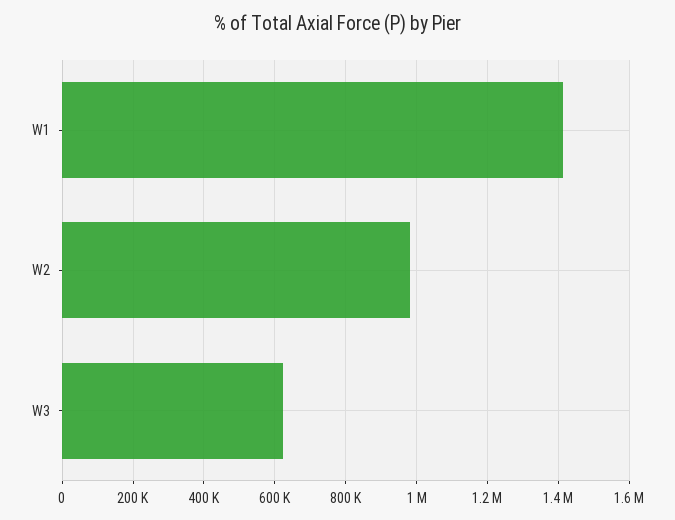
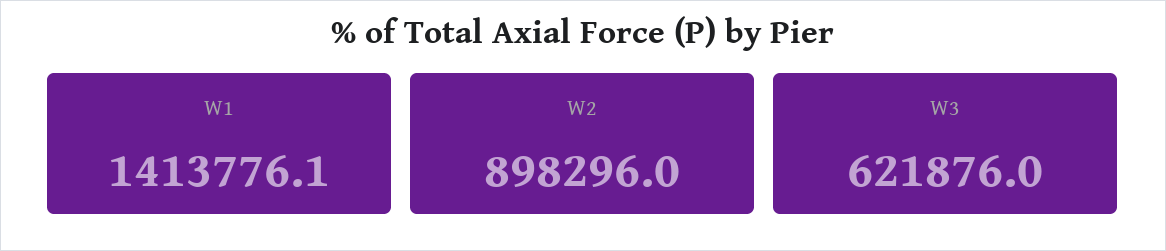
  {
    "W1": 1413776.1,
-   "W2": 980000,
+   "W2": 898296,
    "W3": 621876
  }

